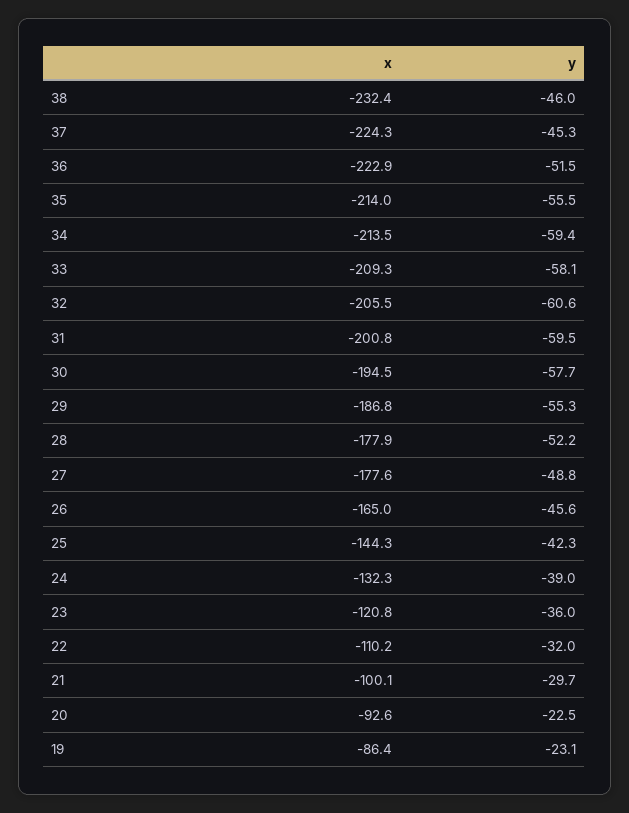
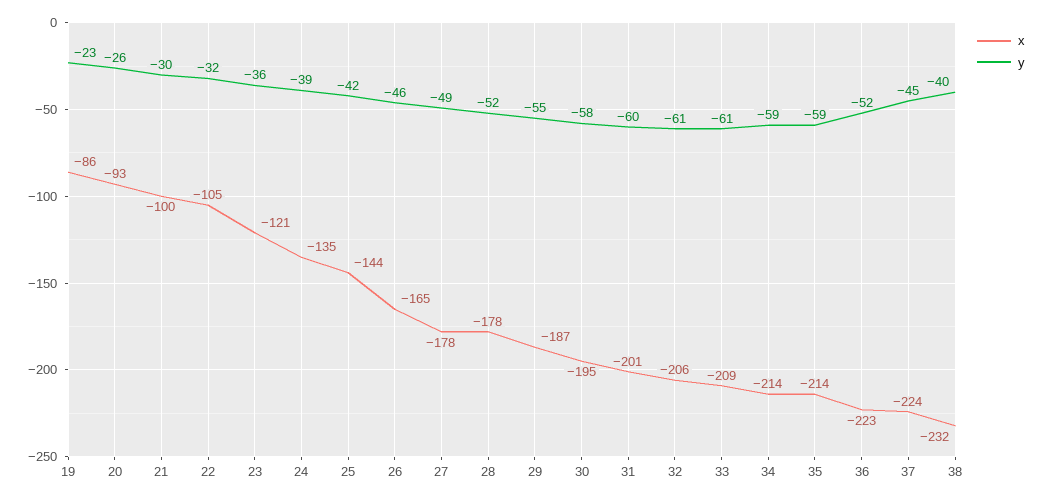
  {
    "x": {
      "38": -232.4,
      "37": -224.3,
      "36": -222.9,
      "35": -214,
      "34": -213.5,
      "33": -209.3,
      "32": -205.5,
      "31": -200.8,
      "30": -194.5,
      "29": -186.8,
      "28": -177.9,
      "27": -177.6,
      "26": -165,
      "25": -144.3,
-     "24": -132.3,
+     "24": -135,
      "23": -120.8,
-     "22": -110.2,
+     "22": -105,
      "21": -100.1,
      "20": -92.6,
      "19": -86.4
    },
    "y": {
-     "38": -46,
+     "38": -40,
      "37": -45.3,
      "36": -51.5,
-     "35": -55.5,
+     "35": -59,
      "34": -59.4,
-     "33": -58.1,
+     "33": -61,
      "32": -60.6,
      "31": -59.5,
      "30": -57.7,
      "29": -55.3,
      "28": -52.2,
      "27": -48.8,
      "26": -45.6,
      "25": -42.3,
      "24": -39,
      "23": -36,
      "22": -32,
      "21": -29.7,
-     "20": -22.5,
+     "20": -26,
      "19": -23.1
    }
  }

